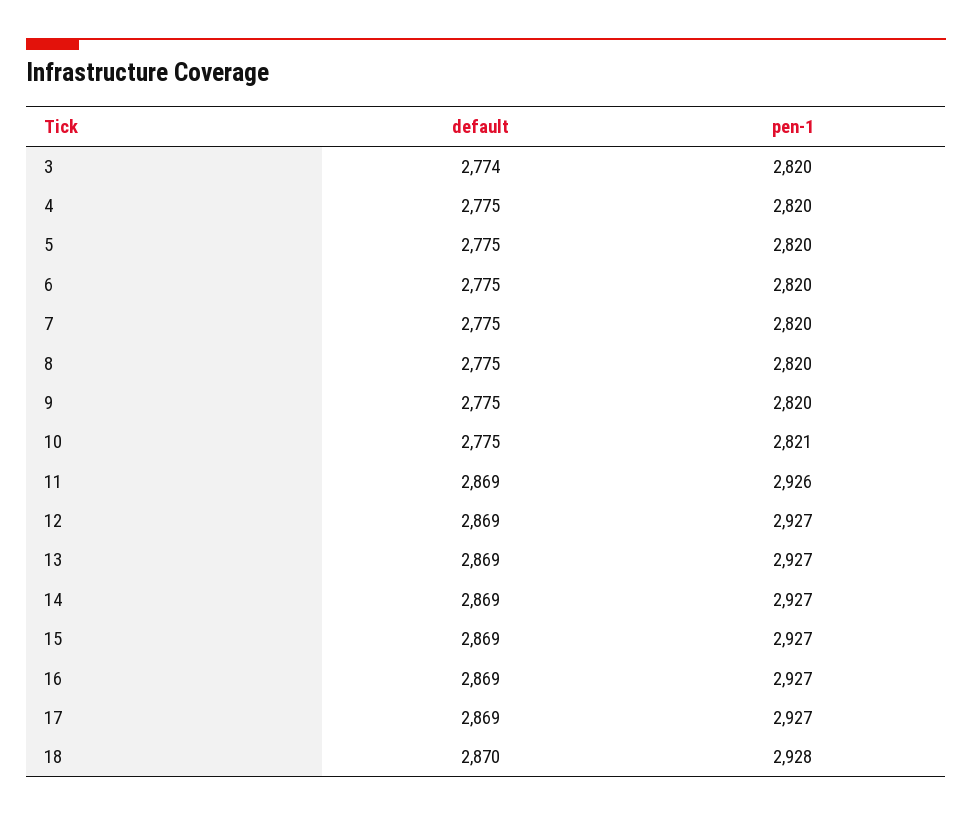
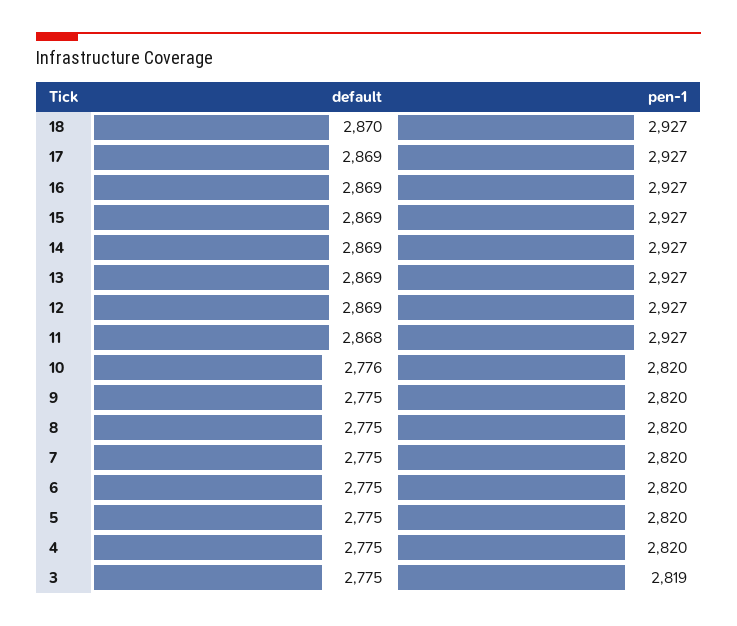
  {
    "default": {
-     "3": 2774,
+     "3": 2775,
      "4": 2775,
      "5": 2775,
      "6": 2775,
      "7": 2775,
      "8": 2775,
      "9": 2775,
-     "10": 2775,
+     "10": 2776,
-     "11": 2869,
+     "11": 2868,
      "12": 2869,
      "13": 2869,
      "14": 2869,
      "15": 2869,
      "16": 2869,
      "17": 2869,
      "18": 2870
    },
    "pen-1": {
-     "3": 2820,
+     "3": 2819,
      "4": 2820,
      "5": 2820,
      "6": 2820,
      "7": 2820,
      "8": 2820,
      "9": 2820,
-     "10": 2821,
+     "10": 2820,
-     "11": 2926,
+     "11": 2927,
      "12": 2927,
      "13": 2927,
      "14": 2927,
      "15": 2927,
      "16": 2927,
      "17": 2927,
-     "18": 2928
+     "18": 2927
    }
  }

